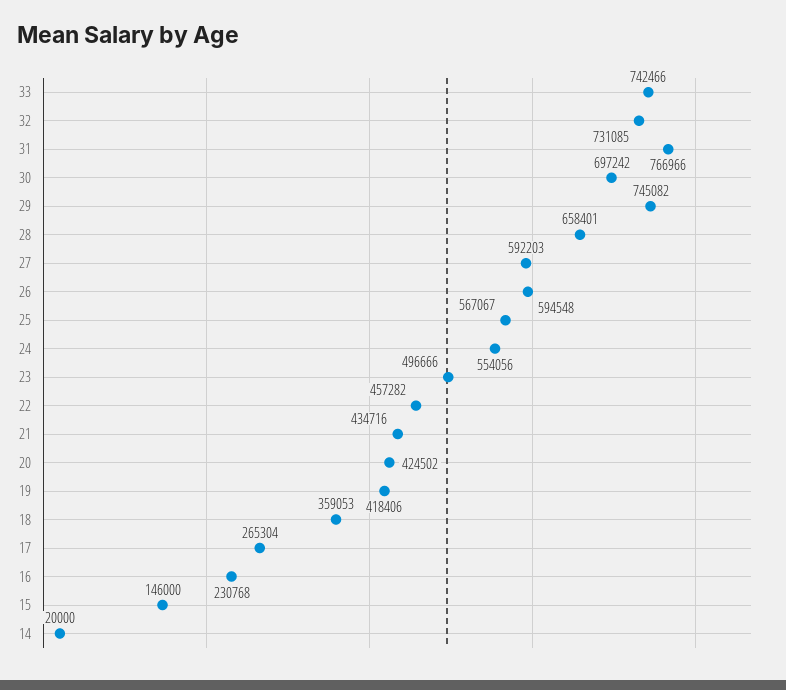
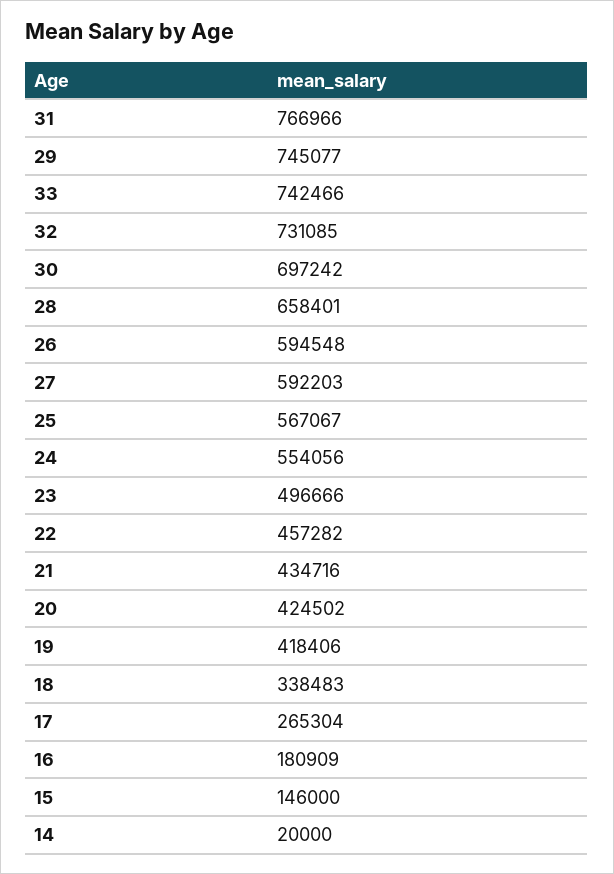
  {
    "33": 742466,
    "32": 731085,
    "31": 766966,
    "30": 697242,
-   "29": 745082,
+   "29": 745077,
    "28": 658401,
    "27": 592203,
    "26": 594548,
    "25": 567067,
    "24": 554056,
    "23": 496666,
    "22": 457282,
    "21": 434716,
    "20": 424502,
    "19": 418406,
-   "18": 359053,
+   "18": 338483,
    "17": 265304,
-   "16": 230768,
+   "16": 180909,
    "15": 146000,
    "14": 20000
  }

